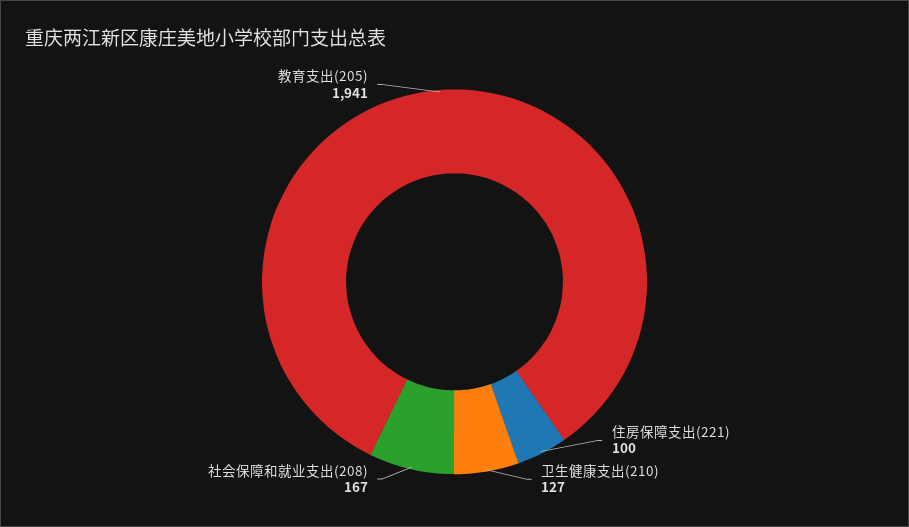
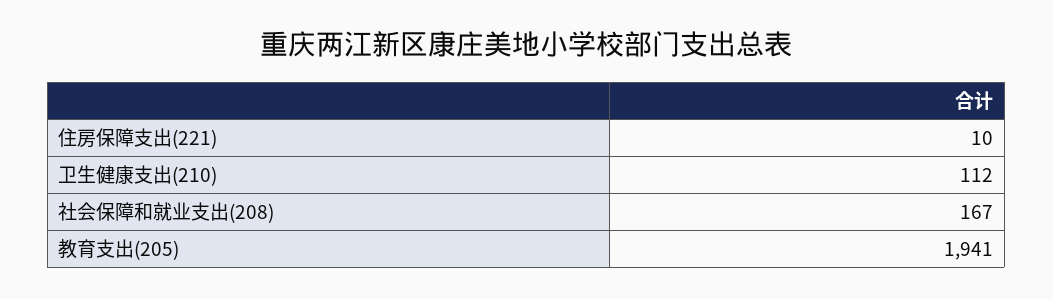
  {
-   "住房保障支出(221)": 100,
+   "住房保障支出(221)": 10,
-   "卫生健康支出(210)": 127,
+   "卫生健康支出(210)": 112,
    "社会保障和就业支出(208)": 167,
    "教育支出(205)": 1941
  }

